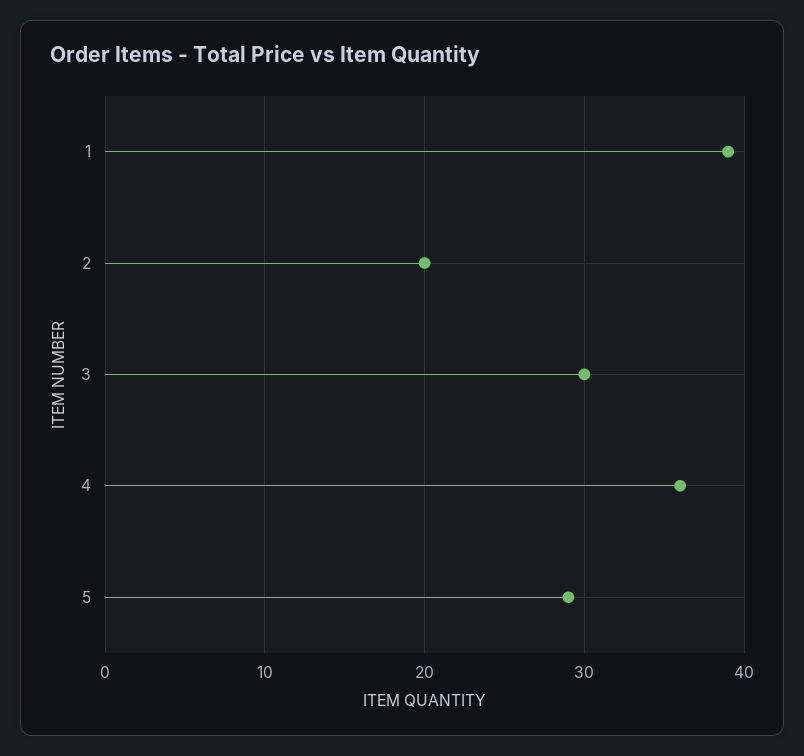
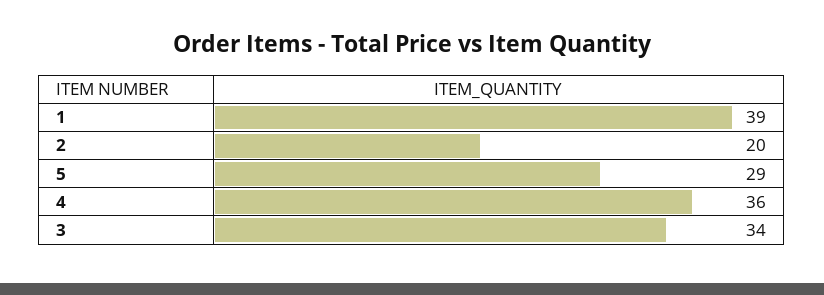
  {
    "1": 39,
    "2": 20,
-   "3": 30,
+   "3": 34,
    "4": 36,
    "5": 29
  }

